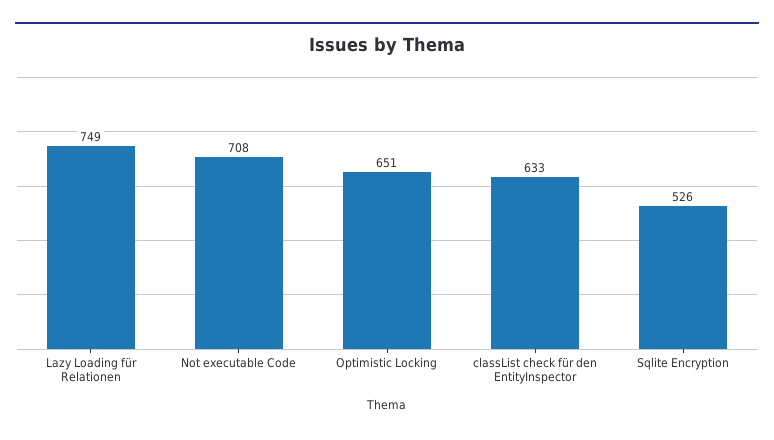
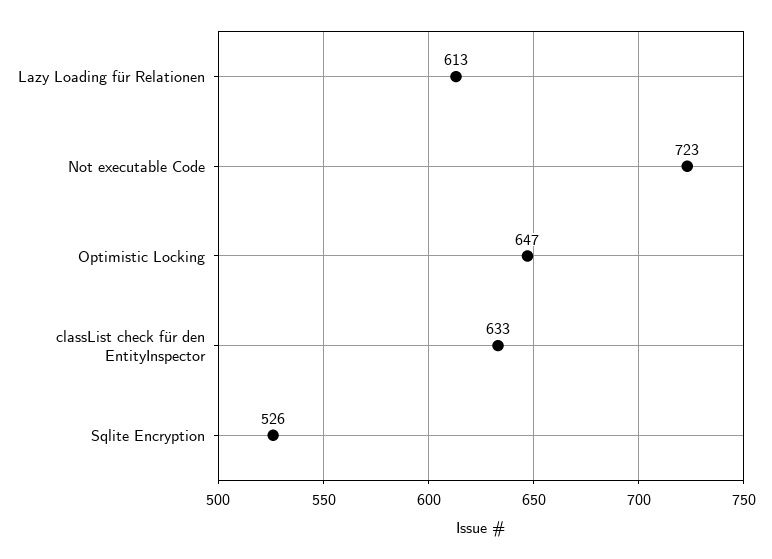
  {
-   "Lazy Loading für Relationen": 749,
+   "Lazy Loading für Relationen": 613,
-   "Not executable Code": 708,
+   "Not executable Code": 723,
-   "Optimistic Locking": 651,
+   "Optimistic Locking": 647,
    "classList check für den EntityInspector": 633,
    "Sqlite Encryption": 526
  }

